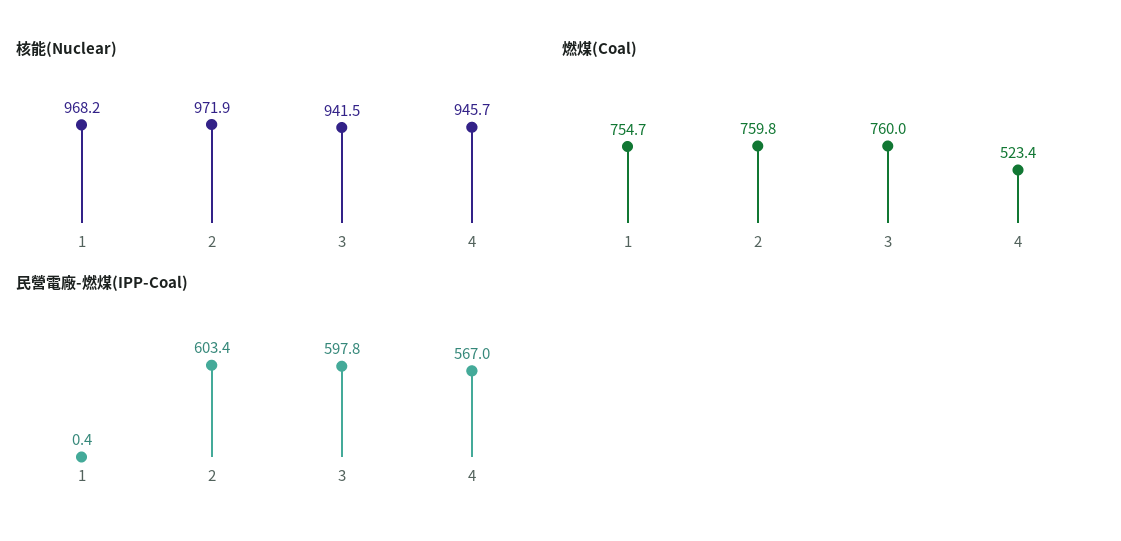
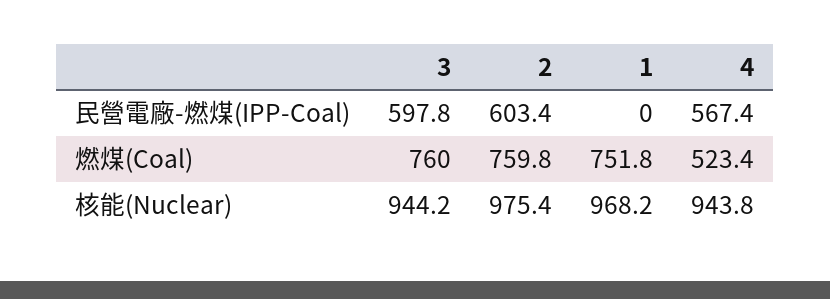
  {
    "核能(Nuclear)": {
      "1": 968.2,
-     "2": 971.9,
+     "2": 975.4,
-     "3": 941.5,
+     "3": 944.2,
-     "4": 945.7
+     "4": 943.8
    },
    "燃煤(Coal)": {
-     "1": 754.7,
+     "1": 751.8,
      "2": 759.8,
      "3": 760,
      "4": 523.4
    },
    "民營電廠-燃煤(IPP-Coal)": {
-     "1": 0.4,
+     "1": 0,
      "2": 603.4,
      "3": 597.8,
-     "4": 567
+     "4": 567.4
    }
  }

